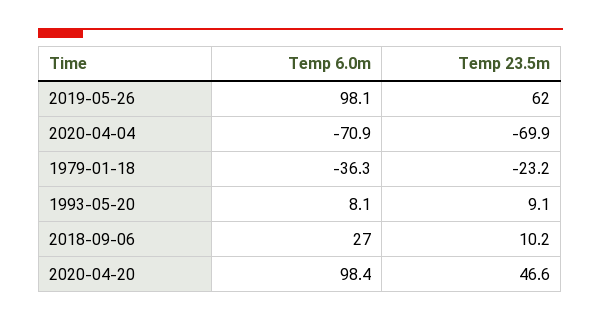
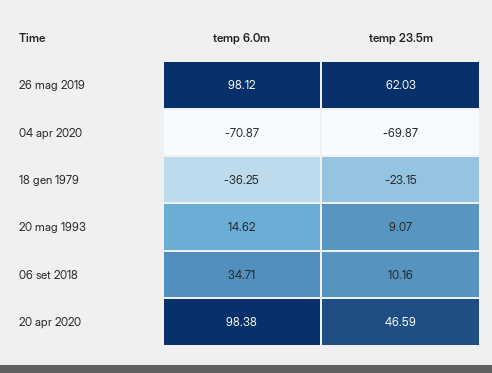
  {
    "Temp 6.0m": {
      "2019-05-26": 98.12,
      "2020-04-04": -70.87,
      "1979-01-18": -36.25,
-     "1993-05-20": 8.1,
+     "1993-05-20": 14.62,
-     "2018-09-06": 27,
+     "2018-09-06": 34.71,
      "2020-04-20": 98.38
    },
    "Temp 23.5m": {
      "2019-05-26": 62.03,
      "2020-04-04": -69.87,
      "1979-01-18": -23.15,
      "1993-05-20": 9.07,
      "2018-09-06": 10.16,
      "2020-04-20": 46.59
    }
  }

